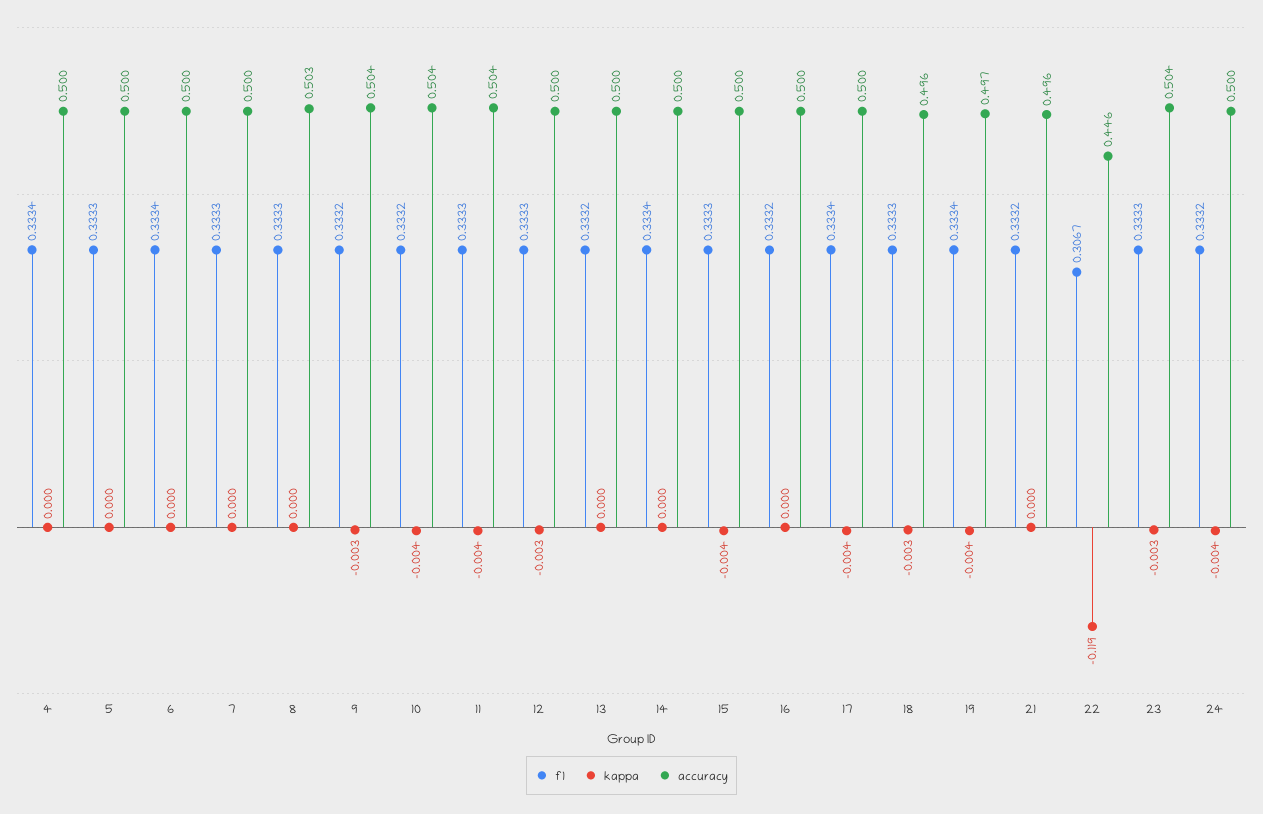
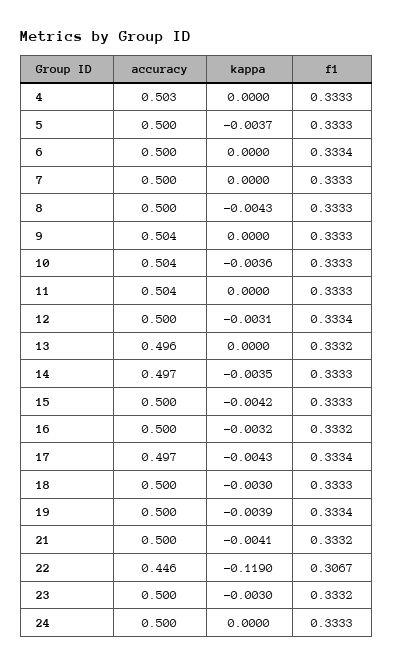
  {
    "f1": {
-     "4": 0.3334,
+     "4": 0.3333,
      "5": 0.3333,
      "6": 0.3334,
      "7": 0.3333,
      "8": 0.3333,
-     "9": 0.3332,
+     "9": 0.3333,
-     "10": 0.3332,
+     "10": 0.3333,
      "11": 0.3333,
-     "12": 0.3333,
+     "12": 0.3334,
      "13": 0.3332,
-     "14": 0.3334,
+     "14": 0.3333,
      "15": 0.3333,
      "16": 0.3332,
      "17": 0.3334,
      "18": 0.3333,
      "19": 0.3334,
      "21": 0.3332,
      "22": 0.3067,
-     "23": 0.3333,
+     "23": 0.3332,
-     "24": 0.3332
+     "24": 0.3333
    },
    "kappa": {
      "4": 0,
-     "5": 0,
+     "5": -0.0037,
      "6": 0,
      "7": 0,
-     "8": 0,
+     "8": -0.0043,
-     "9": -0.003,
+     "9": 0,
      "10": -0.0036,
-     "11": -0.004,
+     "11": 0,
      "12": -0.0031,
      "13": 0,
-     "14": 0,
+     "14": -0.0035,
      "15": -0.0042,
-     "16": 0,
+     "16": -0.0032,
      "17": -0.0043,
      "18": -0.003,
      "19": -0.0039,
-     "21": 0,
+     "21": -0.0041,
      "22": -0.119,
      "23": -0.003,
-     "24": -0.004
+     "24": 0
    },
    "accuracy": {
-     "4": 0.5,
+     "4": 0.503,
      "5": 0.5,
      "6": 0.5,
      "7": 0.5,
-     "8": 0.503,
+     "8": 0.5,
      "9": 0.504,
      "10": 0.504,
      "11": 0.504,
      "12": 0.5,
-     "13": 0.5,
+     "13": 0.496,
-     "14": 0.5,
+     "14": 0.497,
      "15": 0.5,
      "16": 0.5,
-     "17": 0.5,
+     "17": 0.497,
-     "18": 0.496,
+     "18": 0.5,
-     "19": 0.497,
+     "19": 0.5,
-     "21": 0.496,
+     "21": 0.5,
      "22": 0.446,
-     "23": 0.504,
+     "23": 0.5,
      "24": 0.5
    }
  }

